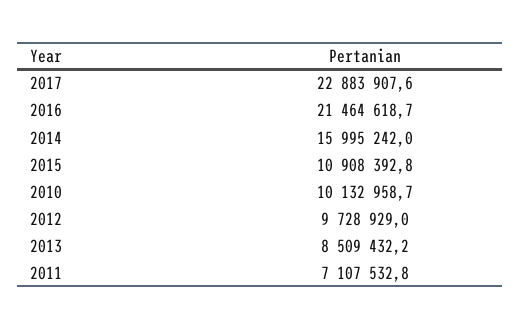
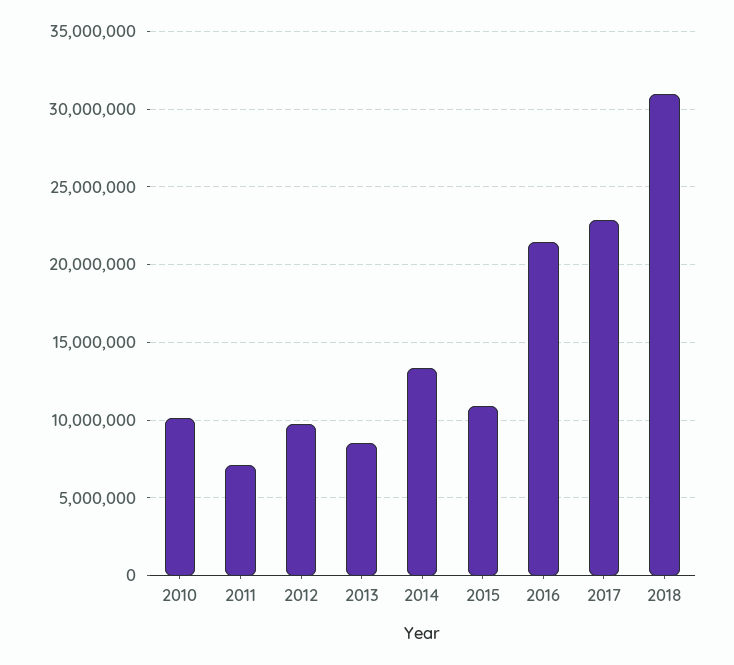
  {
    "2017": 22883907.6,
    "2016": 21464618.7,
-   "2014": 15995242,
+   "2014": 13500000,
    "2015": 10908392.8,
    "2010": 10132958.7,
    "2012": 9728929,
    "2013": 8509432.2,
-   "2011": 7107532.8
+   "2011": 7107532.8,
+   "2018": 31000000
  }

